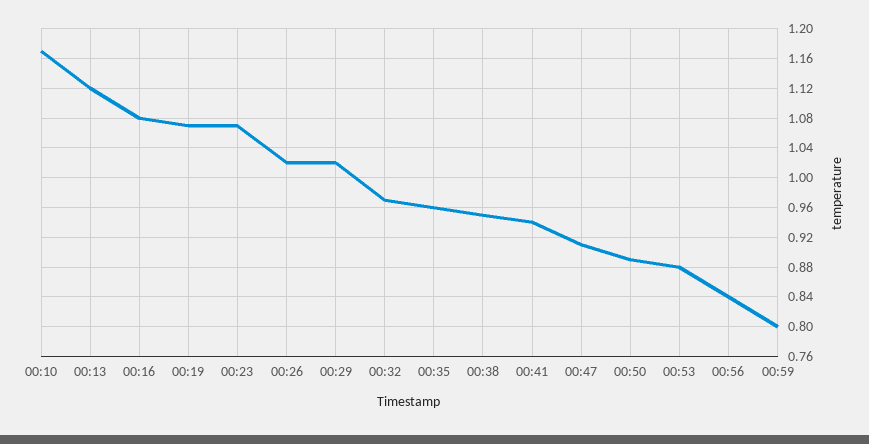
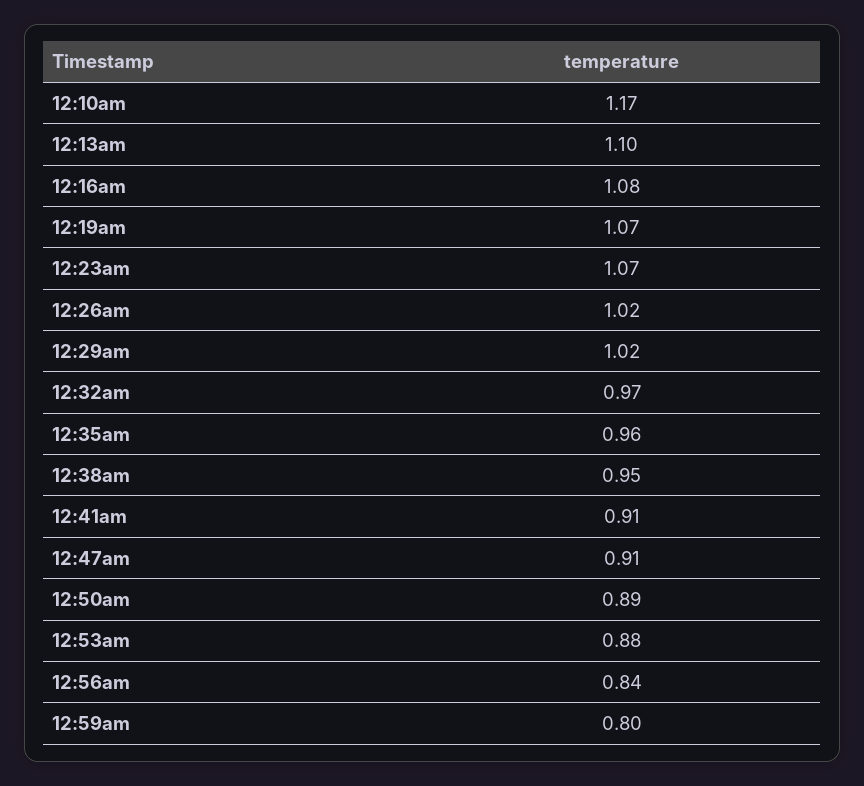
  {
    "00:10": 1.17,
-   "00:13": 1.12,
+   "00:13": 1.1,
    "00:16": 1.08,
    "00:19": 1.07,
    "00:23": 1.07,
    "00:26": 1.02,
    "00:29": 1.02,
    "00:32": 0.97,
    "00:35": 0.96,
    "00:38": 0.95,
-   "00:41": 0.94,
+   "00:41": 0.91,
    "00:47": 0.91,
    "00:50": 0.89,
    "00:53": 0.88,
    "00:56": 0.84,
    "00:59": 0.8
  }

